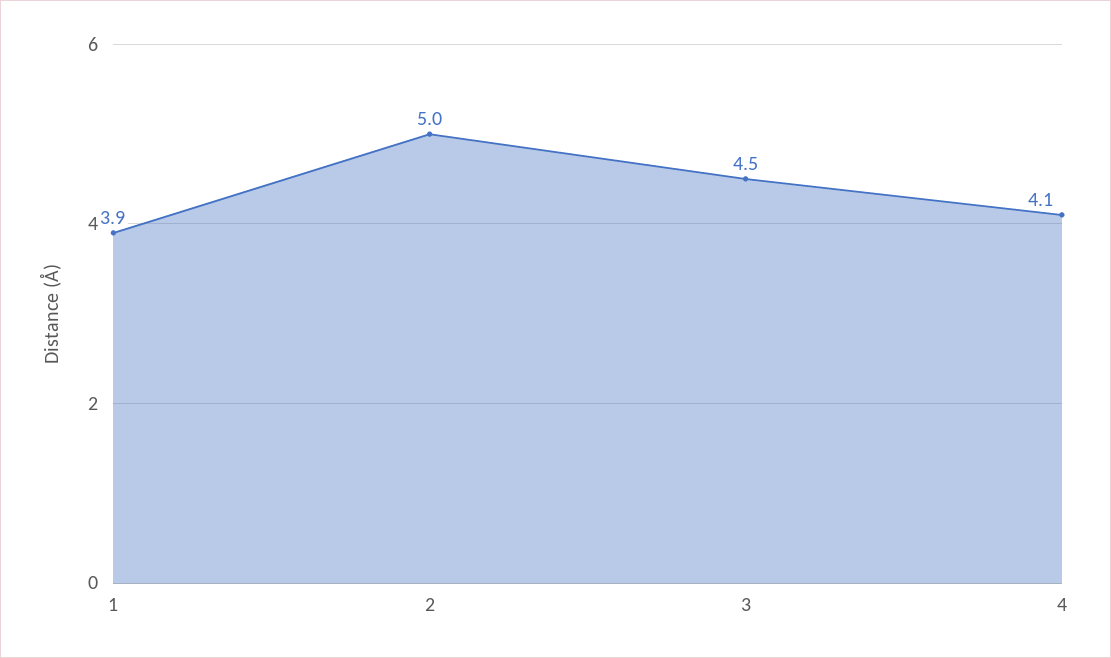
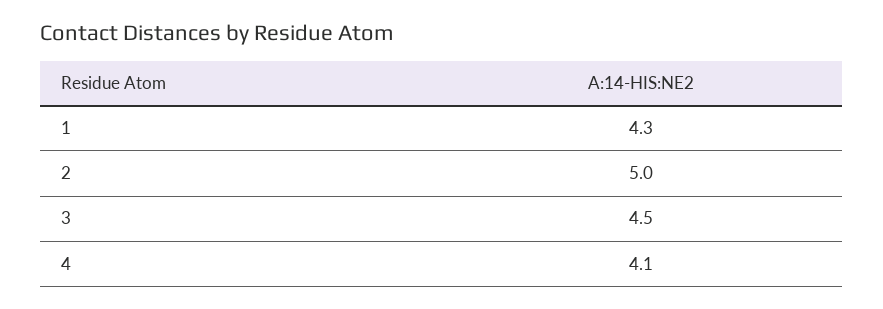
  {
-   "1": 3.9,
+   "1": 4.3,
    "2": 5,
    "3": 4.5,
    "4": 4.1
  }

